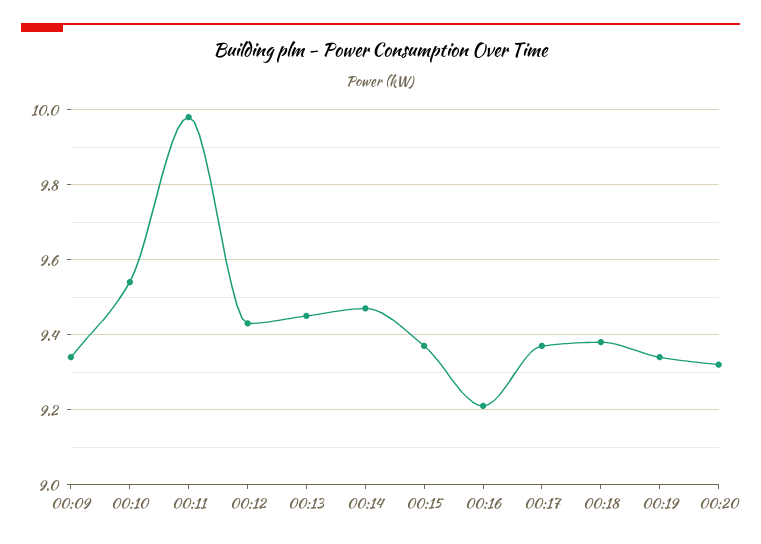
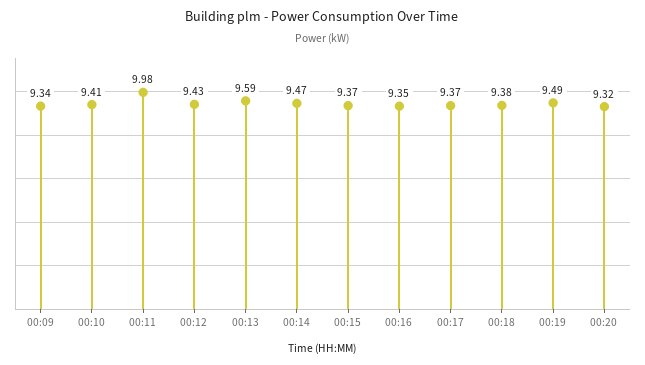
  {
    "00:09": 9.34,
-   "00:10": 9.55,
+   "00:10": 9.41,
    "00:11": 9.98,
    "00:12": 9.43,
-   "00:13": 9.45,
+   "00:13": 9.59,
    "00:14": 9.47,
    "00:15": 9.37,
-   "00:16": 9.2,
+   "00:16": 9.35,
    "00:17": 9.37,
    "00:18": 9.38,
-   "00:19": 9.35,
+   "00:19": 9.49,
    "00:20": 9.32
  }

